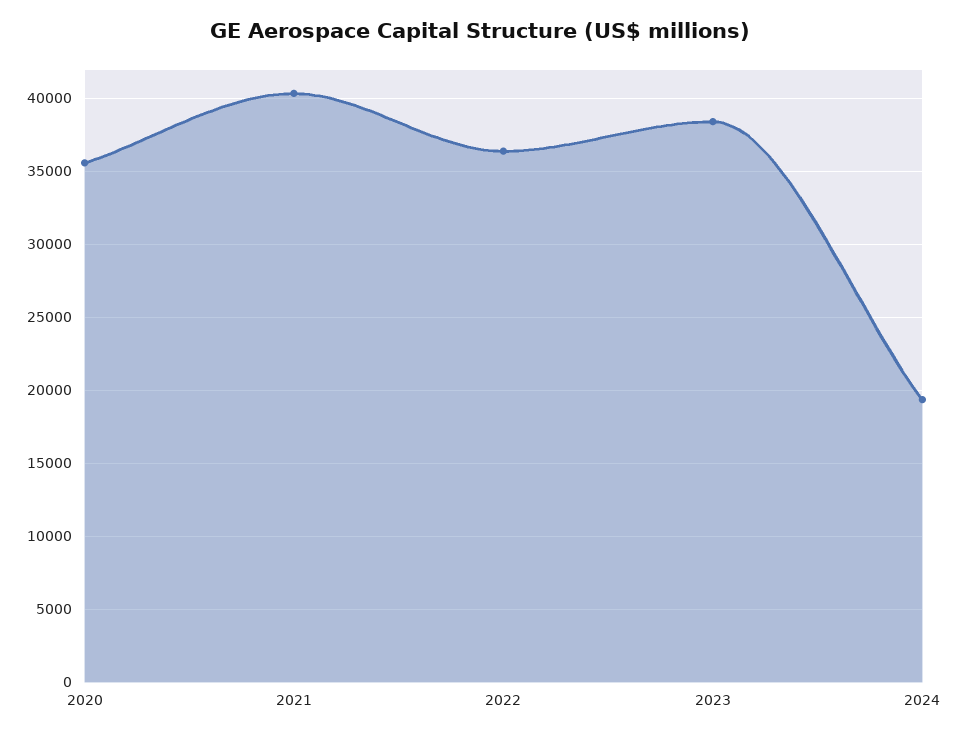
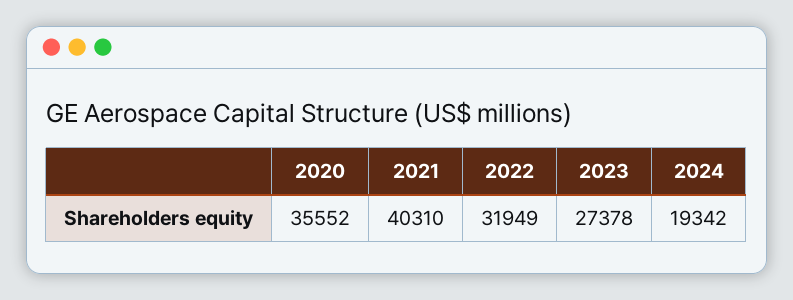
  {
    "2020": 35552,
    "2021": 40310,
-   "2022": 36500,
+   "2022": 31949,
-   "2023": 38500,
+   "2023": 27378,
    "2024": 19342
  }

